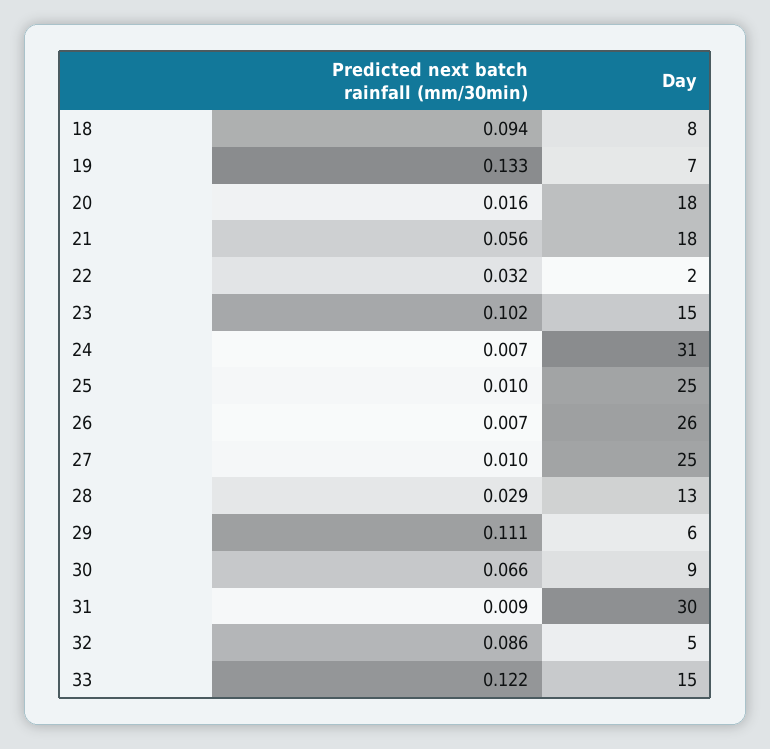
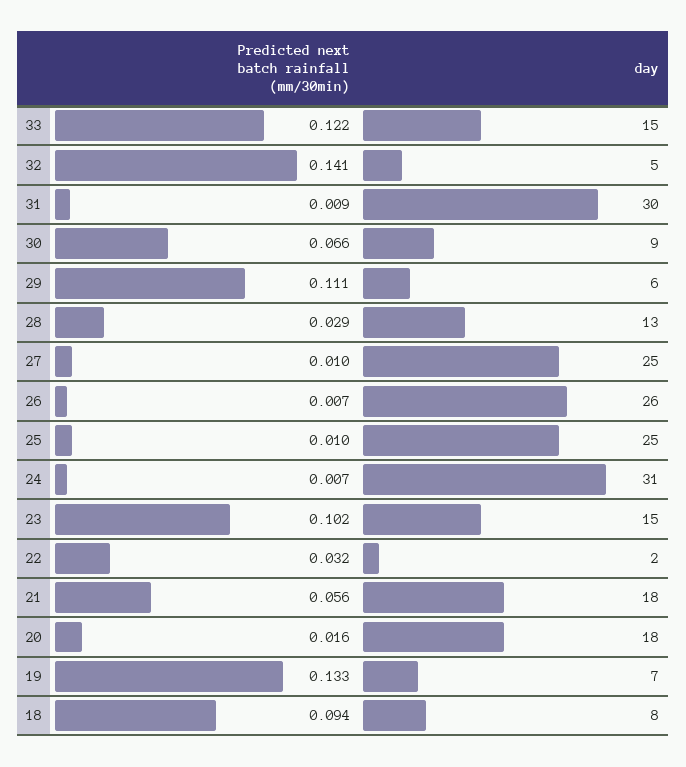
  {
    "Predicted next batch rainfall (mm/30min)": {
      "18": 0.094,
      "19": 0.133,
      "20": 0.016,
      "21": 0.056,
      "22": 0.032,
      "23": 0.102,
      "24": 0.007,
      "25": 0.01,
      "26": 0.007,
      "27": 0.01,
      "28": 0.029,
      "29": 0.111,
      "30": 0.066,
      "31": 0.009,
-     "32": 0.086,
+     "32": 0.141,
      "33": 0.122
    },
    "Day": {
      "18": 8,
      "19": 7,
      "20": 18,
      "21": 18,
      "22": 2,
      "23": 15,
      "24": 31,
      "25": 25,
      "26": 26,
      "27": 25,
      "28": 13,
      "29": 6,
      "30": 9,
      "31": 30,
      "32": 5,
      "33": 15
    }
  }

